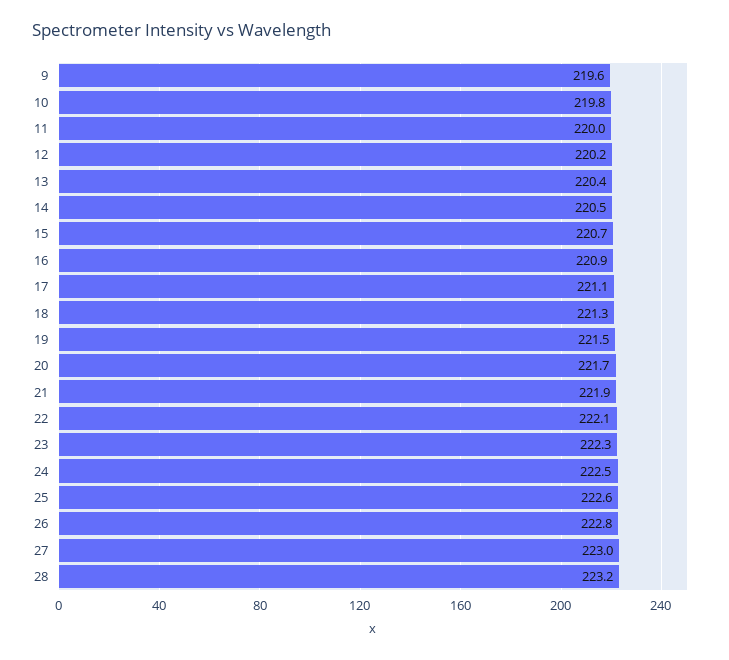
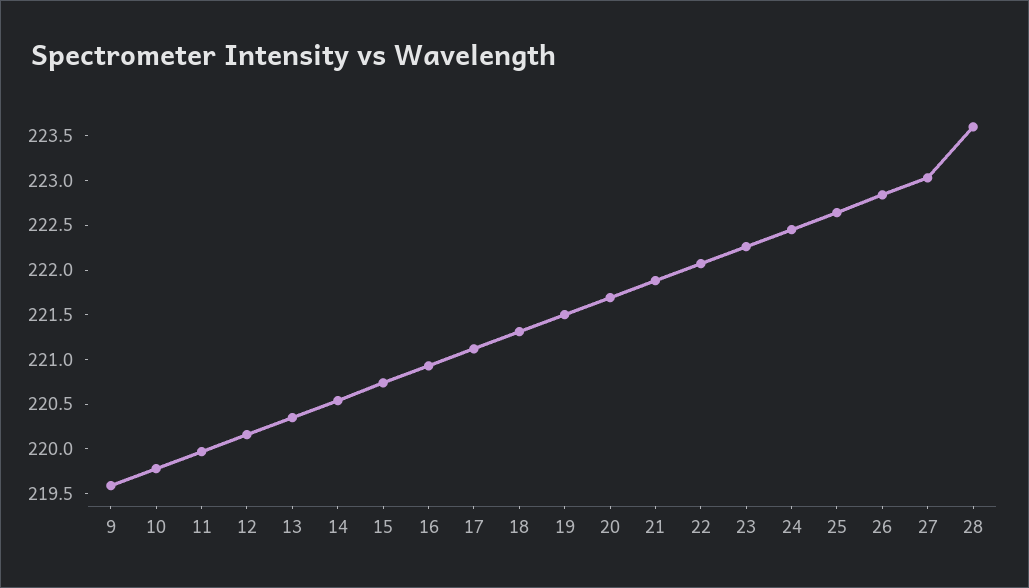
  {
    "9": 219.6,
    "10": 219.8,
    "11": 220,
    "12": 220.2,
    "13": 220.4,
    "14": 220.5,
    "15": 220.7,
    "16": 220.9,
    "17": 221.1,
    "18": 221.3,
    "19": 221.5,
    "20": 221.7,
    "21": 221.9,
    "22": 222.1,
    "23": 222.3,
    "24": 222.5,
    "25": 222.6,
    "26": 222.8,
    "27": 223,
-   "28": 223.2
+   "28": 223.6
  }

